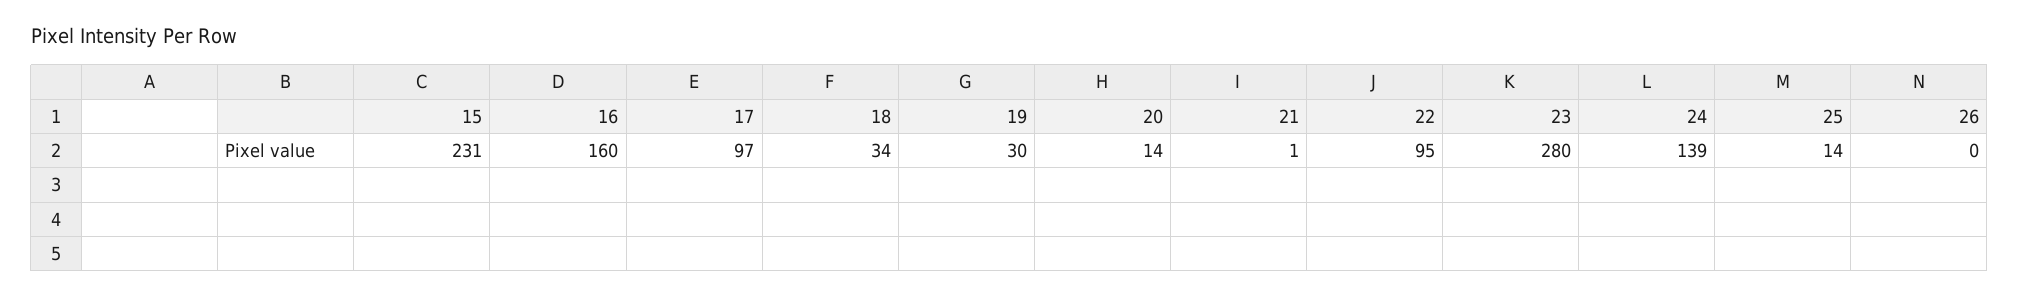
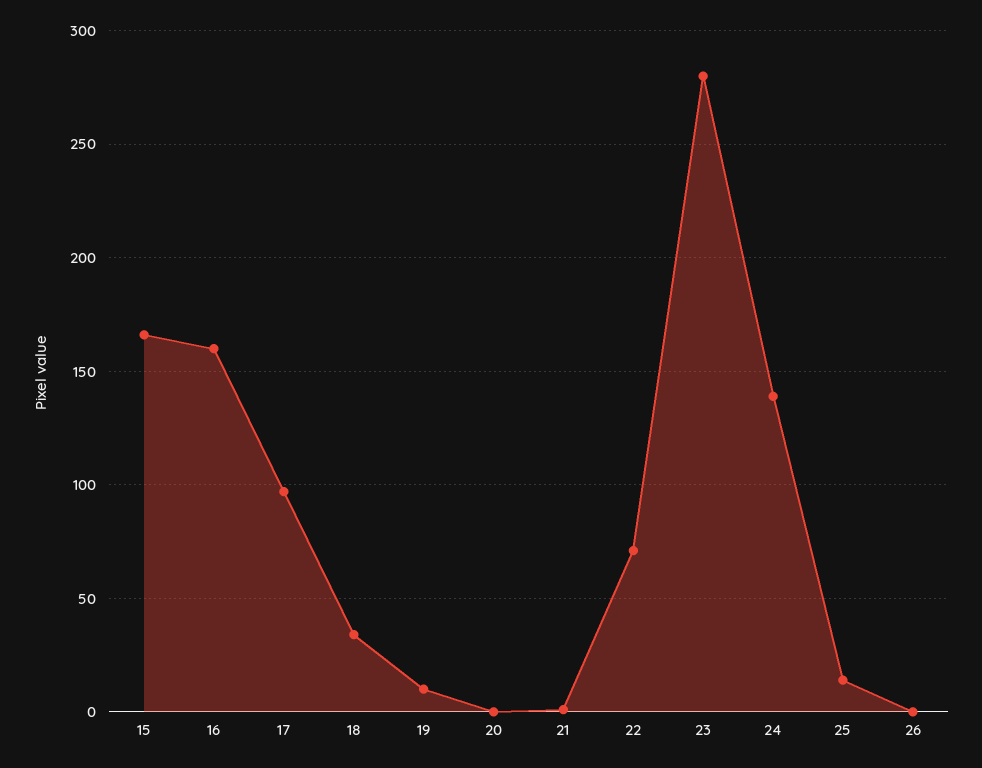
  {
-   "15": 231,
+   "15": 165,
    "16": 160,
    "17": 97,
    "18": 34,
-   "19": 30,
+   "19": 10,
-   "20": 14,
+   "20": 0,
    "21": 1,
-   "22": 95,
+   "22": 70,
    "23": 280,
    "24": 139,
    "25": 14,
    "26": 0
  }

